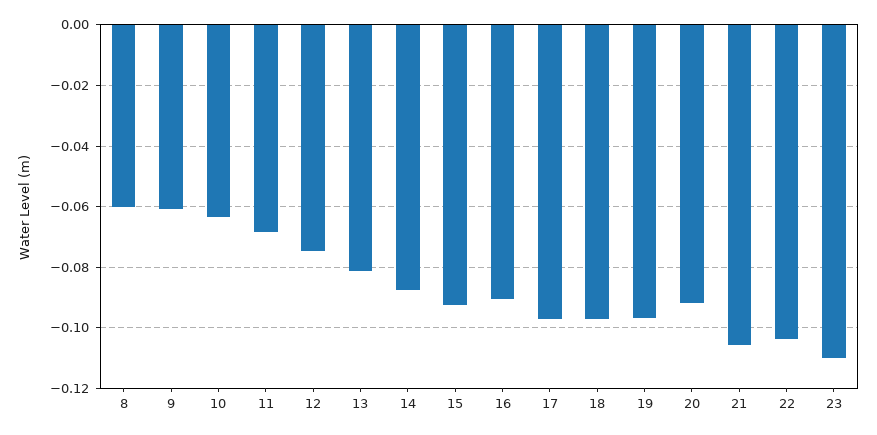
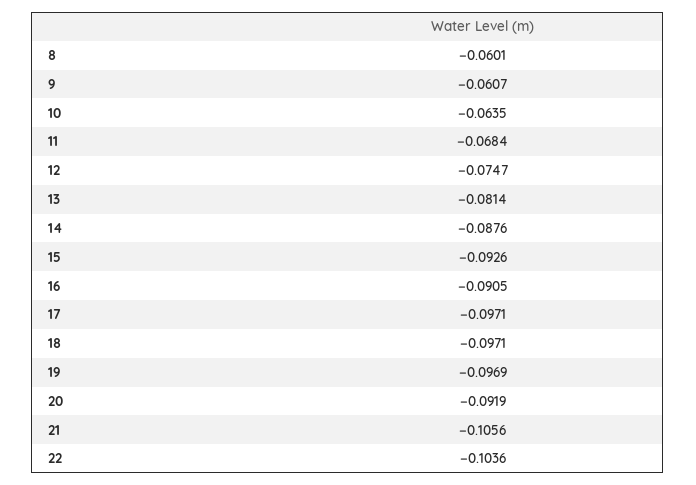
  {
    "8": -0.0601,
    "9": -0.0607,
    "10": -0.0635,
    "11": -0.0684,
    "12": -0.0747,
    "13": -0.0814,
    "14": -0.0876,
    "15": -0.0926,
    "16": -0.0905,
    "17": -0.0971,
    "18": -0.0971,
    "19": -0.0969,
    "20": -0.0919,
    "21": -0.1056,
-   "22": -0.1036,
+   "22": -0.1036
-   "23": -0.11
  }

